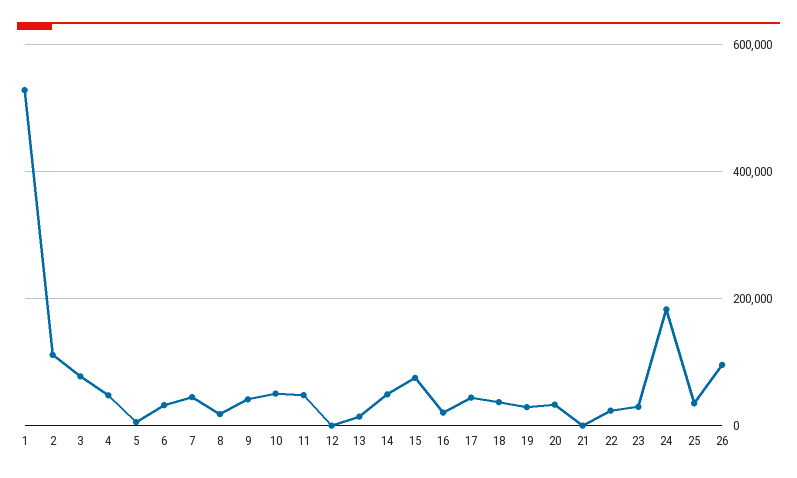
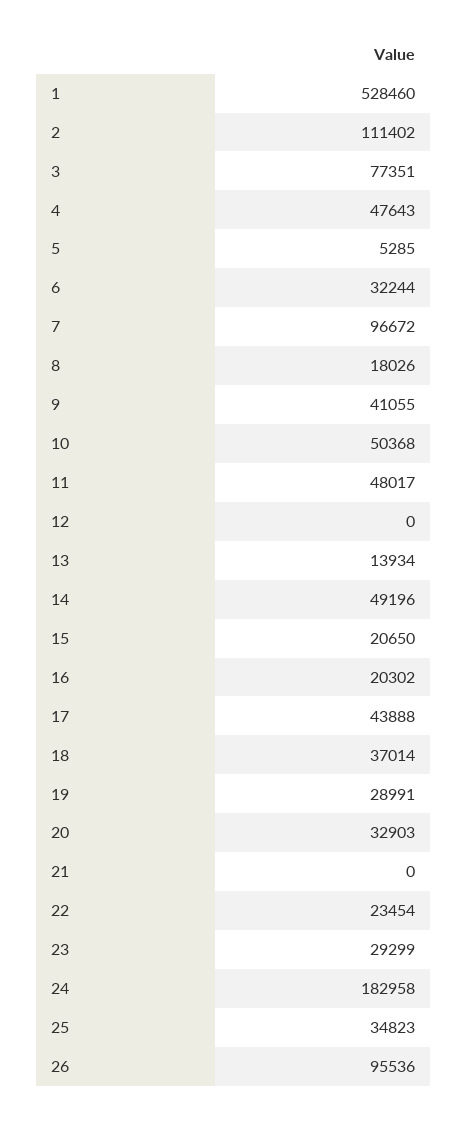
  {
    "1": 528460,
    "2": 111402,
    "3": 77351,
    "4": 47643,
    "5": 5285,
    "6": 32244,
-   "7": 40000,
+   "7": 96672,
    "8": 18026,
    "9": 41055,
    "10": 50368,
    "11": 48017,
    "12": 0,
    "13": 13934,
    "14": 49196,
-   "15": 80000,
+   "15": 20650,
    "16": 20302,
    "17": 43888,
    "18": 37014,
    "19": 28991,
    "20": 32903,
    "21": 0,
    "22": 23454,
    "23": 29299,
    "24": 182958,
    "25": 34823,
    "26": 95536
  }

